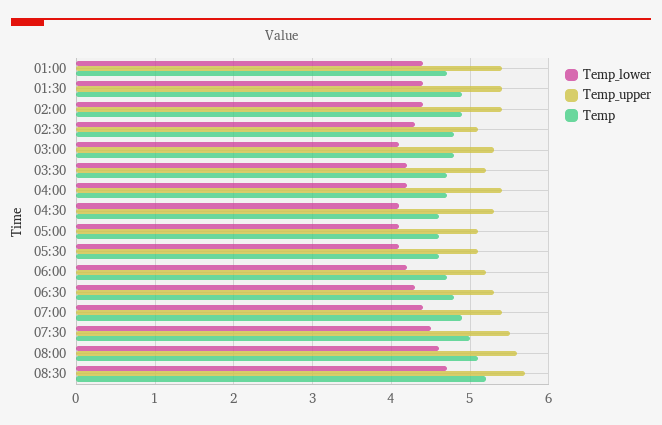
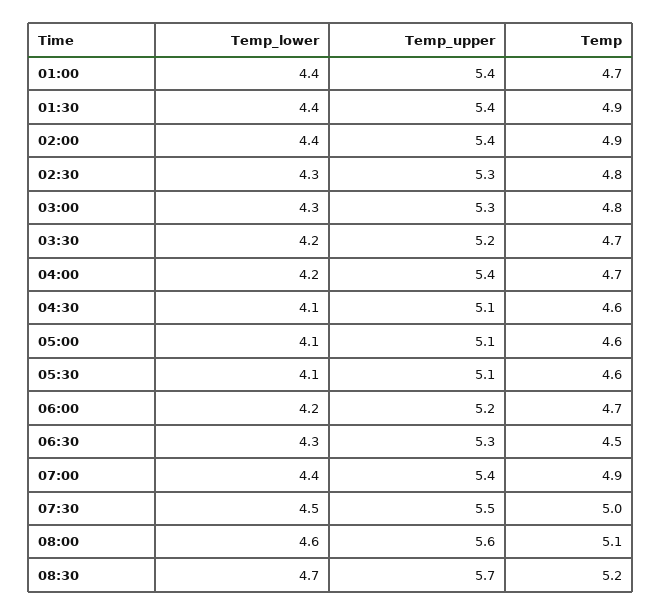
  {
    "Temp_lower": {
      "01:00": 4.4,
      "01:30": 4.4,
      "02:00": 4.4,
      "02:30": 4.3,
-     "03:00": 4.1,
+     "03:00": 4.3,
      "03:30": 4.2,
      "04:00": 4.2,
      "04:30": 4.1,
      "05:00": 4.1,
      "05:30": 4.1,
      "06:00": 4.2,
      "06:30": 4.3,
      "07:00": 4.4,
      "07:30": 4.5,
      "08:00": 4.6,
      "08:30": 4.7
    },
    "Temp_upper": {
      "01:00": 5.4,
      "01:30": 5.4,
      "02:00": 5.4,
-     "02:30": 5.1,
+     "02:30": 5.3,
      "03:00": 5.3,
      "03:30": 5.2,
      "04:00": 5.4,
-     "04:30": 5.3,
+     "04:30": 5.1,
      "05:00": 5.1,
      "05:30": 5.1,
      "06:00": 5.2,
      "06:30": 5.3,
      "07:00": 5.4,
      "07:30": 5.5,
      "08:00": 5.6,
      "08:30": 5.7
    },
    "Temp": {
      "01:00": 4.7,
      "01:30": 4.9,
      "02:00": 4.9,
      "02:30": 4.8,
      "03:00": 4.8,
      "03:30": 4.7,
      "04:00": 4.7,
      "04:30": 4.6,
      "05:00": 4.6,
      "05:30": 4.6,
      "06:00": 4.7,
-     "06:30": 4.8,
+     "06:30": 4.5,
      "07:00": 4.9,
      "07:30": 5,
      "08:00": 5.1,
      "08:30": 5.2
    }
  }

